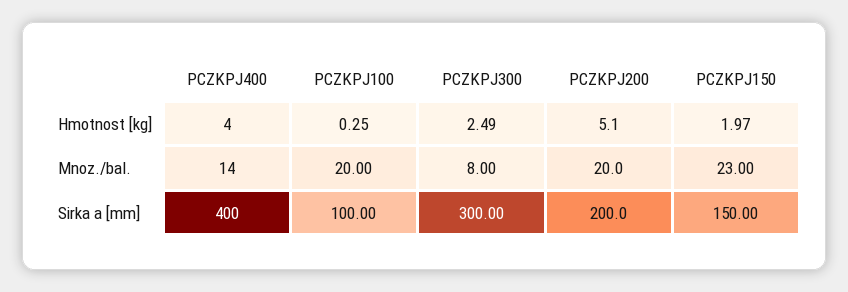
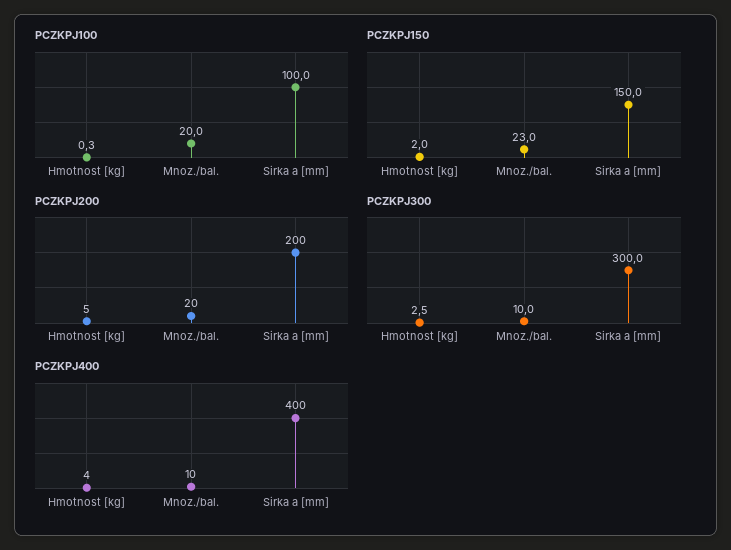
  {
    "PCZKPJ400": {
      "Hmotnost [kg]": 4,
-     "Mnoz./bal.": 14,
+     "Mnoz./bal.": 10,
      "Sirka a [mm]": 400
    },
    "PCZKPJ100": {
      "Hmotnost [kg]": 0.25,
      "Mnoz./bal.": 20,
      "Sirka a [mm]": 100
    },
    "PCZKPJ300": {
      "Hmotnost [kg]": 2.49,
-     "Mnoz./bal.": 8,
+     "Mnoz./bal.": 10,
      "Sirka a [mm]": 300
    },
    "PCZKPJ200": {
      "Hmotnost [kg]": 5.1,
      "Mnoz./bal.": 20,
      "Sirka a [mm]": 200
    },
    "PCZKPJ150": {
      "Hmotnost [kg]": 1.97,
      "Mnoz./bal.": 23,
      "Sirka a [mm]": 150
    }
  }

